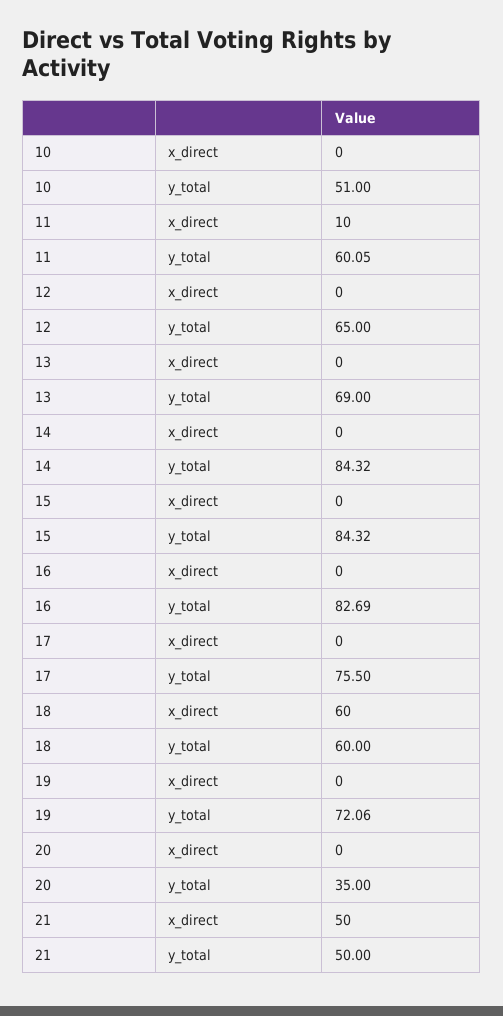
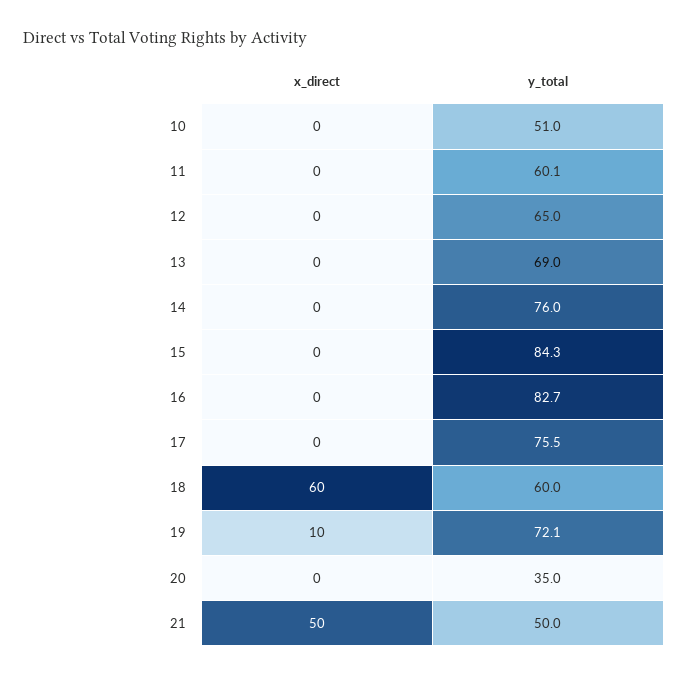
  {
    "10": {
      "x_direct": 0,
      "y_total": 51
    },
    "11": {
-     "x_direct": 10,
+     "x_direct": 0,
      "y_total": 60.05
    },
    "12": {
      "x_direct": 0,
      "y_total": 65
    },
    "13": {
      "x_direct": 0,
      "y_total": 69
    },
    "14": {
      "x_direct": 0,
-     "y_total": 84.32
+     "y_total": 76
    },
    "15": {
      "x_direct": 0,
      "y_total": 84.32
    },
    "16": {
      "x_direct": 0,
      "y_total": 82.69
    },
    "17": {
      "x_direct": 0,
      "y_total": 75.5
    },
    "18": {
      "x_direct": 60,
      "y_total": 60
    },
    "19": {
-     "x_direct": 0,
+     "x_direct": 10,
      "y_total": 72.06
    },
    "20": {
      "x_direct": 0,
      "y_total": 35
    },
    "21": {
      "x_direct": 50,
      "y_total": 50
    }
  }

